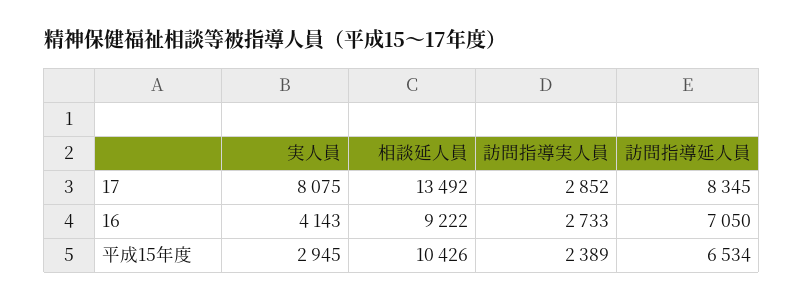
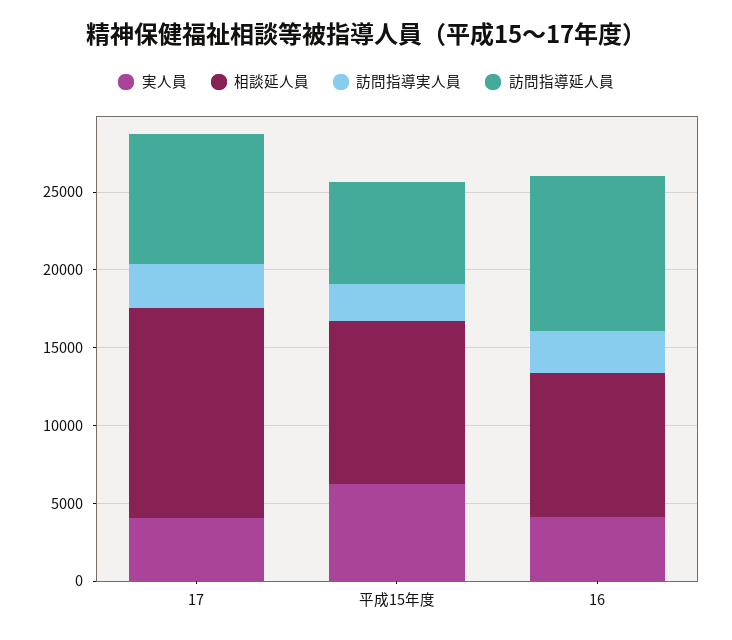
  {
    "実人員": {
-     "17": 8075,
+     "17": 4000,
      "16": 4143,
-     "平成15年度": 2945
+     "平成15年度": 6000
    },
    "相談延人員": {
      "17": 13492,
      "16": 9222,
      "平成15年度": 10426
    },
    "訪問指導実人員": {
      "17": 2852,
      "16": 2733,
      "平成15年度": 2389
    },
    "訪問指導延人員": {
      "17": 8345,
-     "16": 7050,
+     "16": 10000,
      "平成15年度": 6534
    }
  }

